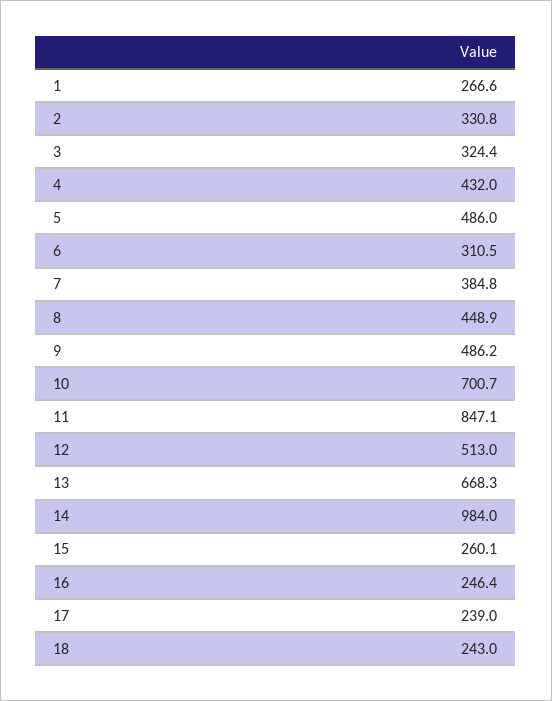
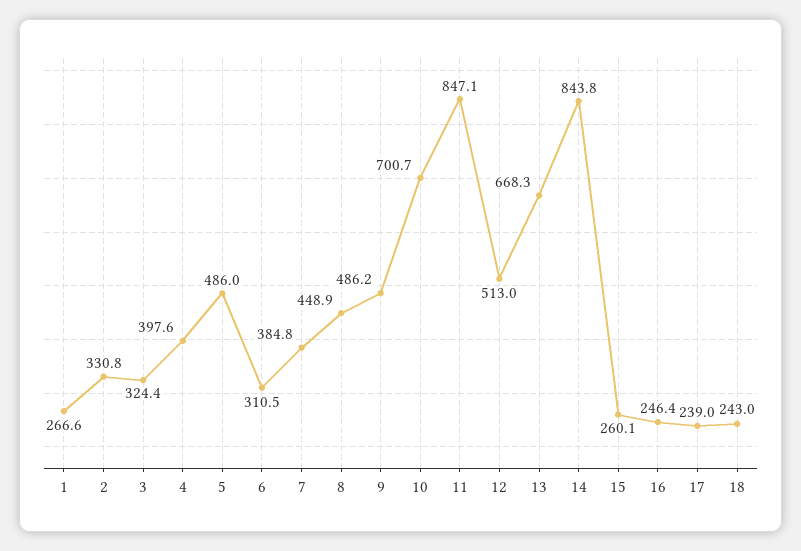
  {
    "1": 266.6,
    "2": 330.8,
    "3": 324.4,
-   "4": 432,
+   "4": 397.6,
    "5": 486,
    "6": 310.5,
    "7": 384.8,
    "8": 448.9,
    "9": 486.2,
    "10": 700.7,
    "11": 847.1,
    "12": 513,
    "13": 668.3,
-   "14": 984,
+   "14": 843.8,
    "15": 260.1,
    "16": 246.4,
    "17": 239,
    "18": 243
  }

